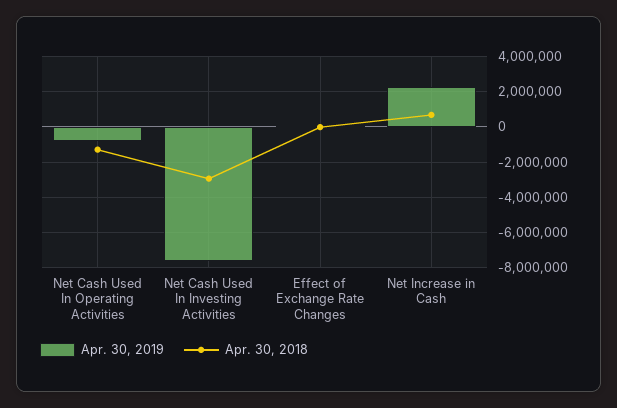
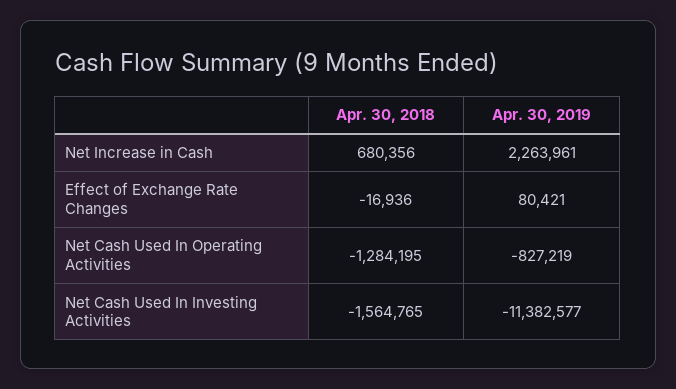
  {
    "Apr. 30, 2019": {
      "Net Cash Used In Operating Activities": -827219,
-     "Net Cash Used In Investing Activities": -7500000,
+     "Net Cash Used In Investing Activities": -11382577,
      "Effect of Exchange Rate Changes": 80421,
      "Net Increase in Cash": 2263961
    },
    "Apr. 30, 2018": {
      "Net Cash Used In Operating Activities": -1284195,
-     "Net Cash Used In Investing Activities": -3000000,
+     "Net Cash Used In Investing Activities": -1564765,
      "Effect of Exchange Rate Changes": -16936,
      "Net Increase in Cash": 680356
    }
  }

